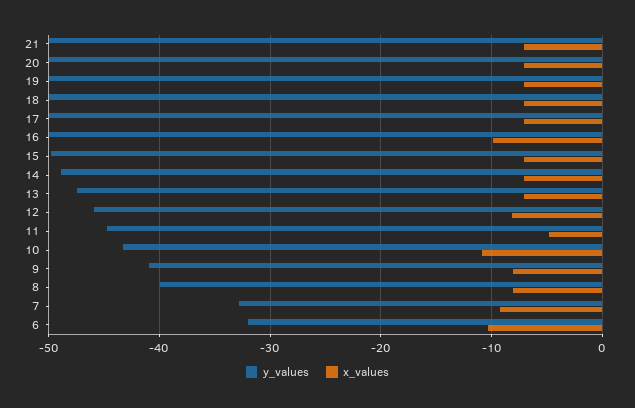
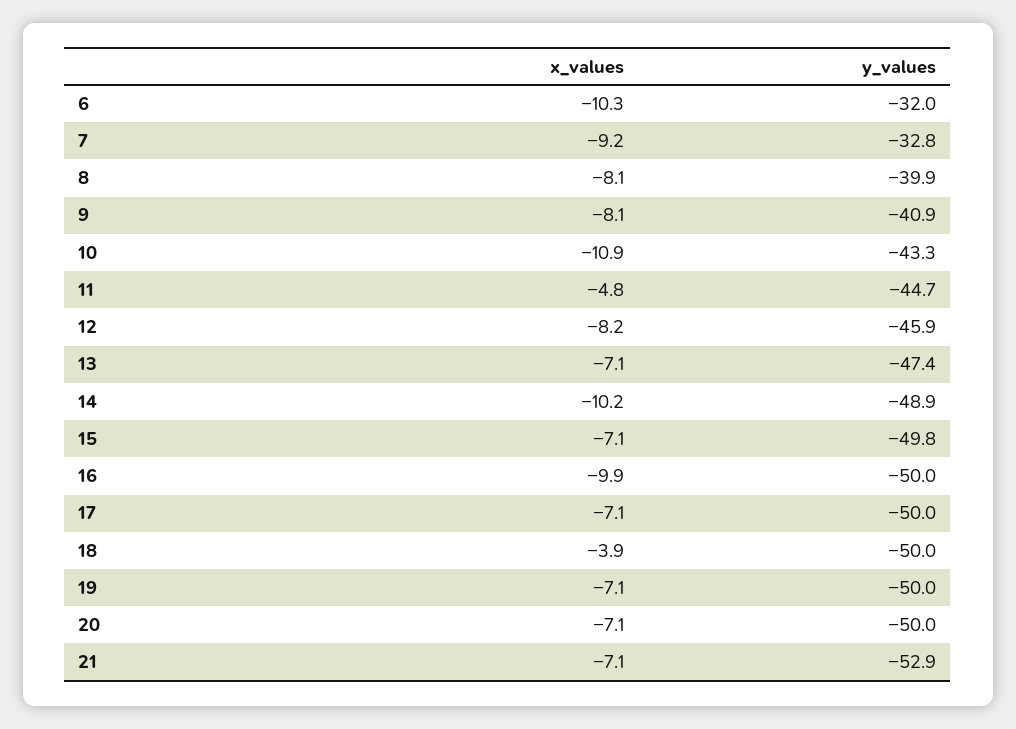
  {
    "y_values": {
-     "21": -50,
+     "21": -52.9,
      "20": -50,
      "19": -50,
      "18": -50,
      "17": -50,
      "16": -50,
      "15": -49.8,
      "14": -48.9,
      "13": -47.4,
      "12": -45.9,
      "11": -44.7,
      "10": -43.3,
      "9": -40.9,
      "8": -39.9,
      "7": -32.8,
      "6": -32
    },
    "x_values": {
      "21": -7.1,
      "20": -7.1,
      "19": -7.1,
-     "18": -7,
+     "18": -3.9,
      "17": -7.1,
      "16": -9.9,
      "15": -7.1,
-     "14": -7,
+     "14": -10.2,
      "13": -7.1,
      "12": -8.2,
      "11": -4.8,
      "10": -10.9,
      "9": -8.1,
      "8": -8.1,
      "7": -9.2,
      "6": -10.3
    }
  }

